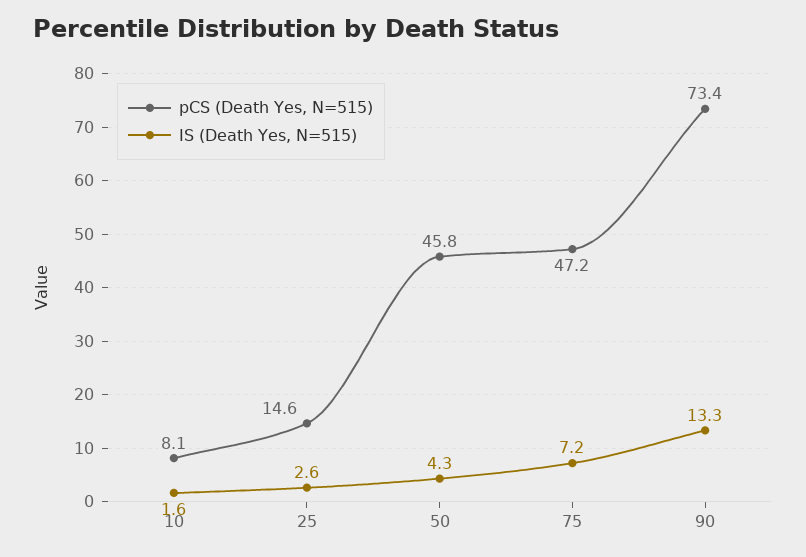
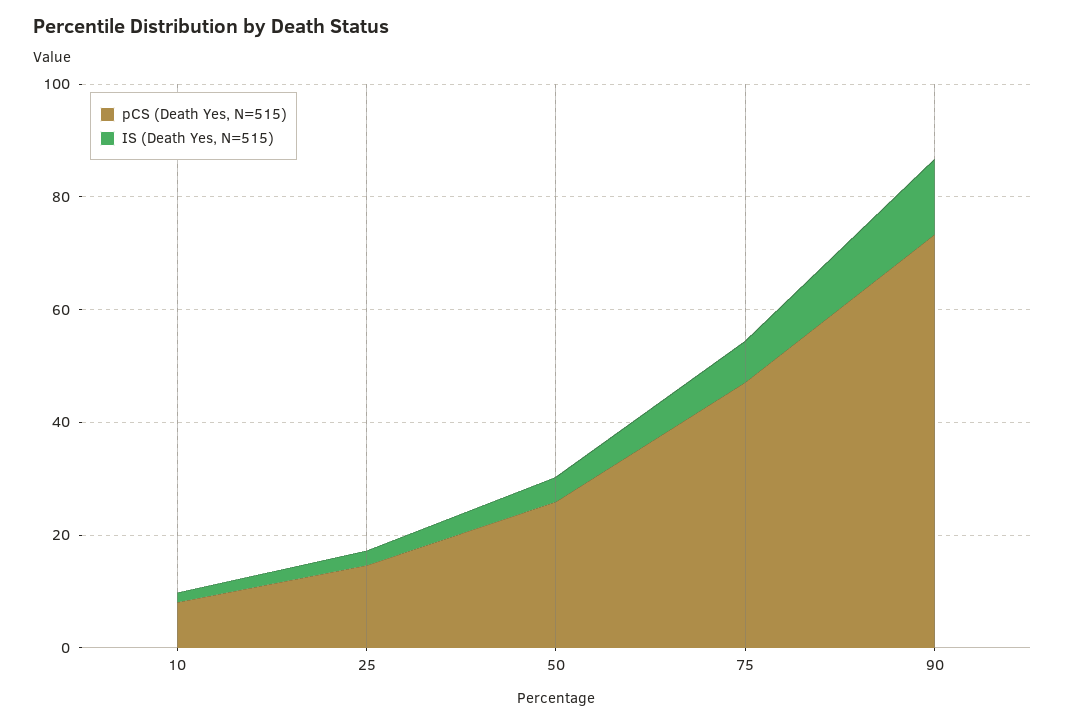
  {
    "pCS (Death Yes, N=515)": {
      "10": 8.1,
      "25": 14.6,
-     "50": 45.8,
+     "50": 25,
      "75": 47.2,
      "90": 73.4
    },
    "IS (Death Yes, N=515)": {
      "10": 1.6,
      "25": 2.6,
      "50": 4.3,
      "75": 7.2,
      "90": 13.3
    }
  }

